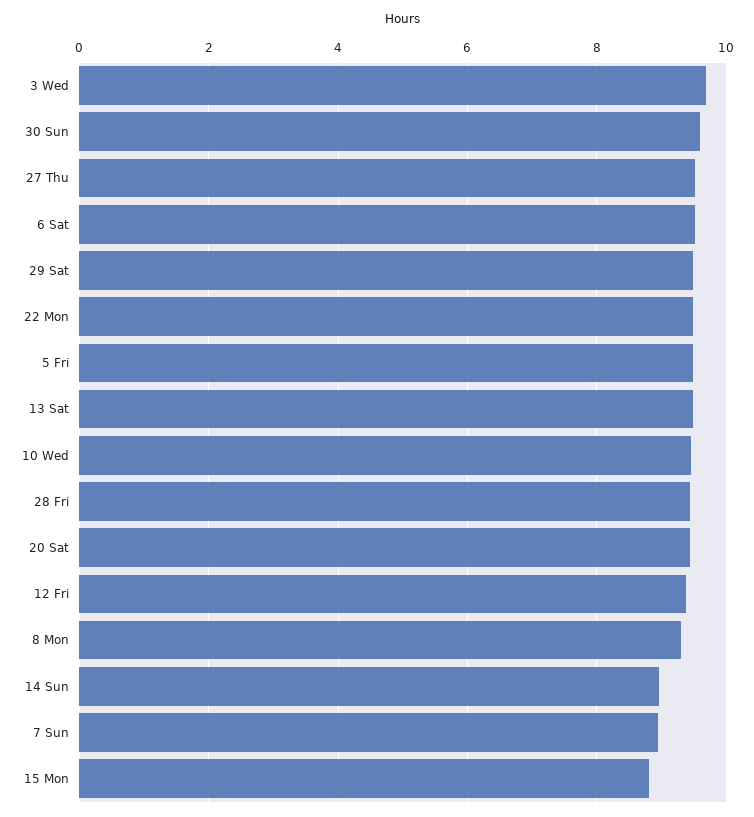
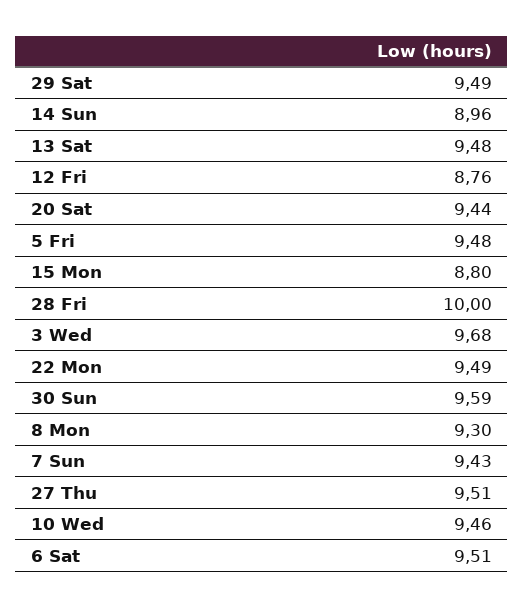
  {
    "3 Wed": 9.68,
    "30 Sun": 9.59,
    "27 Thu": 9.51,
    "6 Sat": 9.51,
    "29 Sat": 9.49,
    "22 Mon": 9.49,
    "5 Fri": 9.48,
    "13 Sat": 9.48,
    "10 Wed": 9.46,
-   "28 Fri": 9.4,
+   "28 Fri": 10,
    "20 Sat": 9.44,
-   "12 Fri": 9.4,
+   "12 Fri": 8.76,
    "8 Mon": 9.3,
    "14 Sun": 8.96,
-   "7 Sun": 9,
+   "7 Sun": 9.43,
    "15 Mon": 8.8
  }

